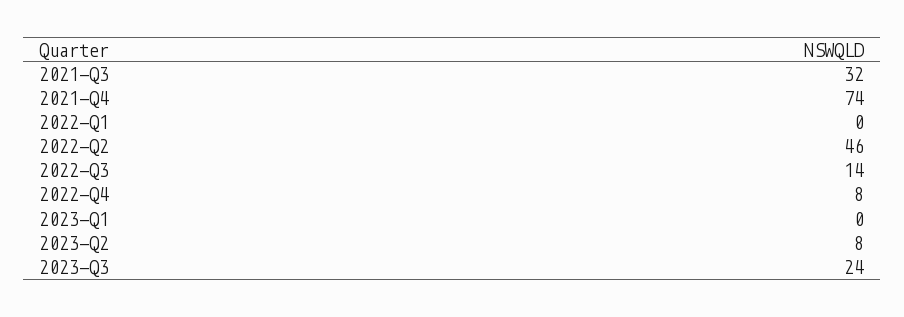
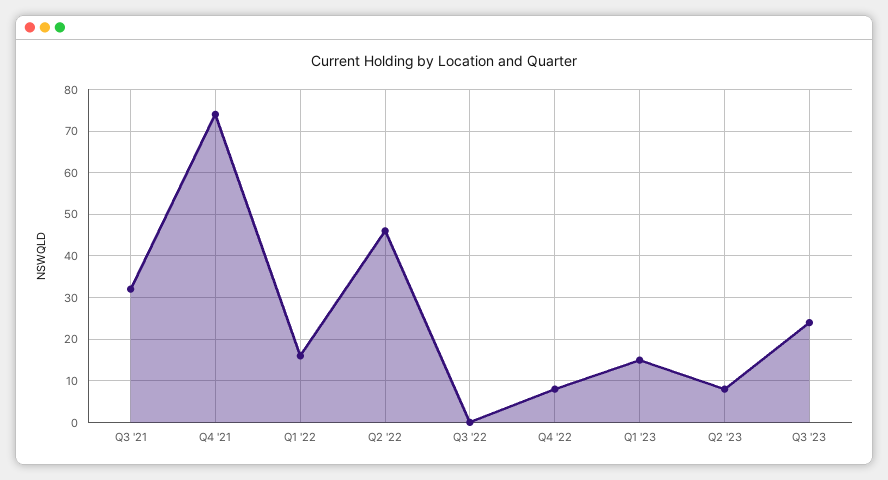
  {
    "2021-Q3": 32,
    "2021-Q4": 74,
-   "2022-Q1": 0,
+   "2022-Q1": 15,
    "2022-Q2": 46,
-   "2022-Q3": 14,
+   "2022-Q3": 0,
    "2022-Q4": 8,
-   "2023-Q1": 0,
+   "2023-Q1": 15,
    "2023-Q2": 8,
    "2023-Q3": 24
  }

